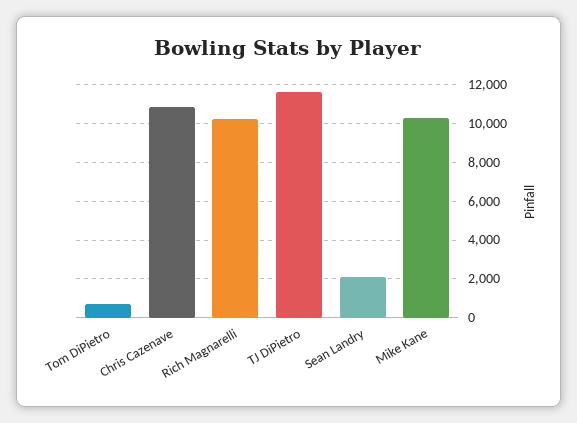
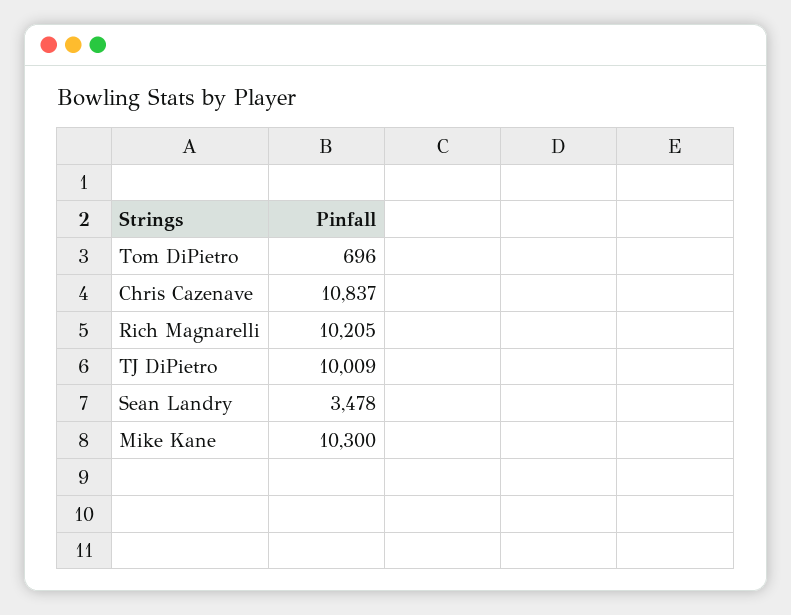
  {
    "Tom DiPietro": 696,
    "Chris Cazenave": 10837,
    "Rich Magnarelli": 10205,
-   "TJ DiPietro": 11500,
+   "TJ DiPietro": 10009,
-   "Sean Landry": 2000,
+   "Sean Landry": 3478,
    "Mike Kane": 10300
  }

